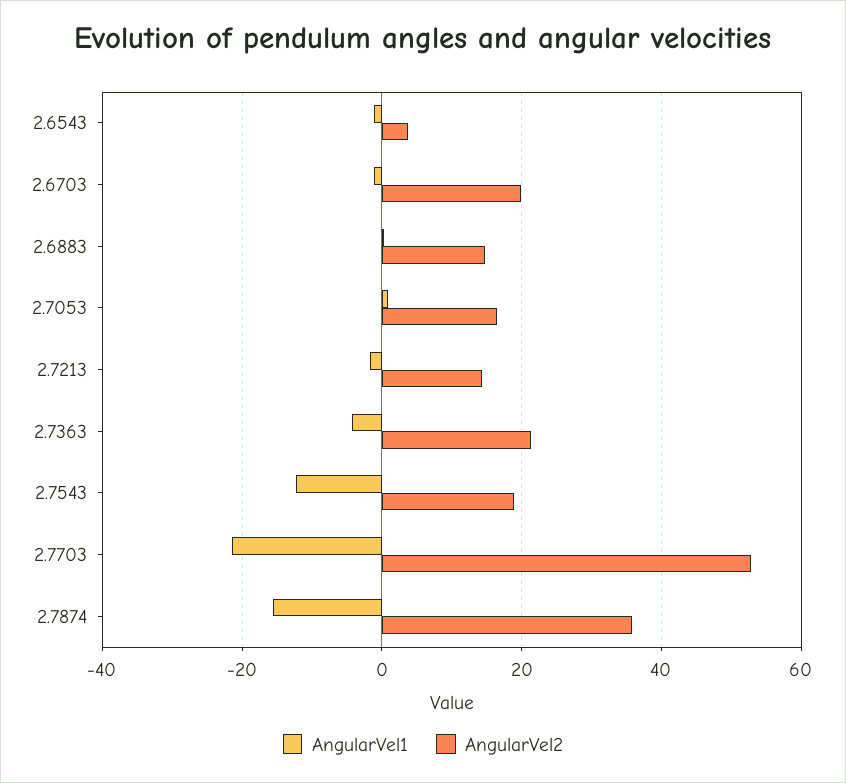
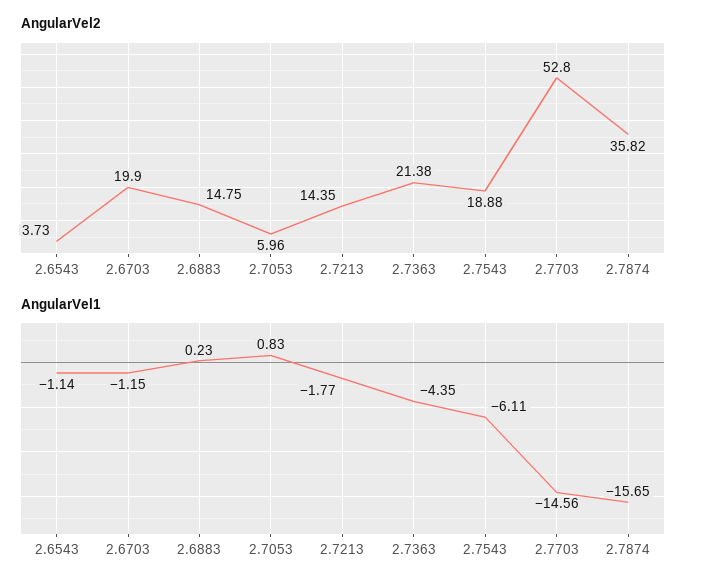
  {
    "AngularVel1": {
      "2.6543": -1.14,
      "2.6703": -1.15,
      "2.6883": 0.23,
      "2.7053": 0.83,
      "2.7213": -1.77,
      "2.7363": -4.35,
-     "2.7543": -12,
+     "2.7543": -6.11,
-     "2.7703": -22,
+     "2.7703": -14.56,
      "2.7874": -15.65
    },
    "AngularVel2": {
      "2.6543": 3.73,
      "2.6703": 19.9,
      "2.6883": 14.75,
-     "2.7053": 16,
+     "2.7053": 5.96,
      "2.7213": 14.35,
      "2.7363": 21.38,
      "2.7543": 18.88,
      "2.7703": 52.8,
      "2.7874": 35.82
    }
  }

